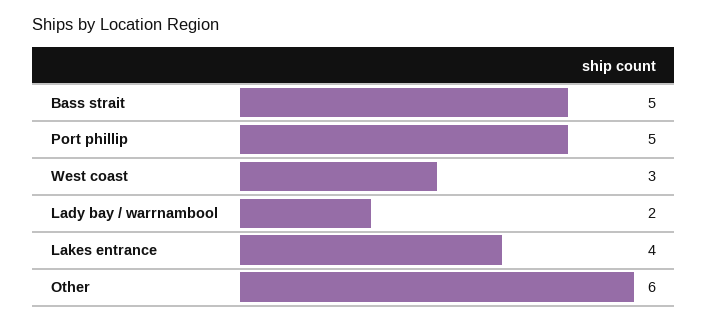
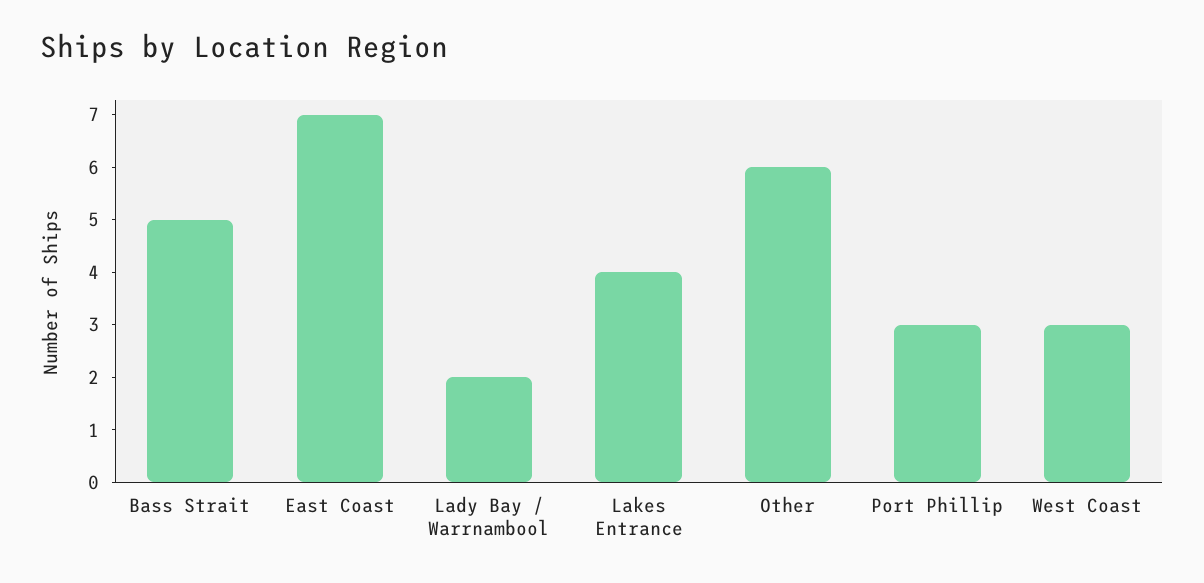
  {
    "Bass strait": 5,
-   "Port phillip": 5,
+   "Port phillip": 3,
    "West coast": 3,
    "Lady bay / warrnambool": 2,
    "Lakes entrance": 4,
-   "Other": 6
+   "Other": 6,
+   "East Coast": 7
  }

